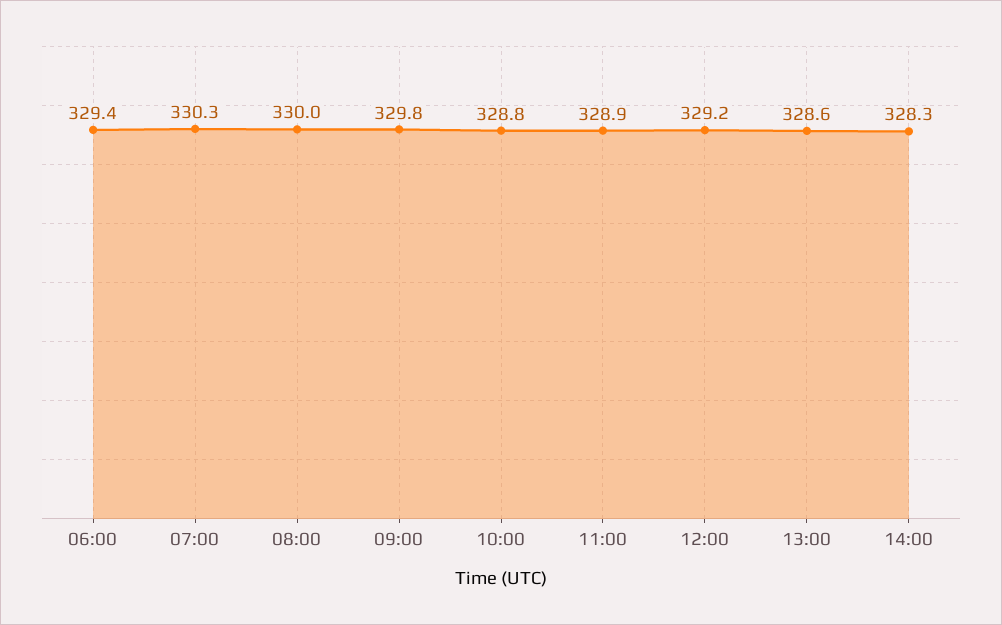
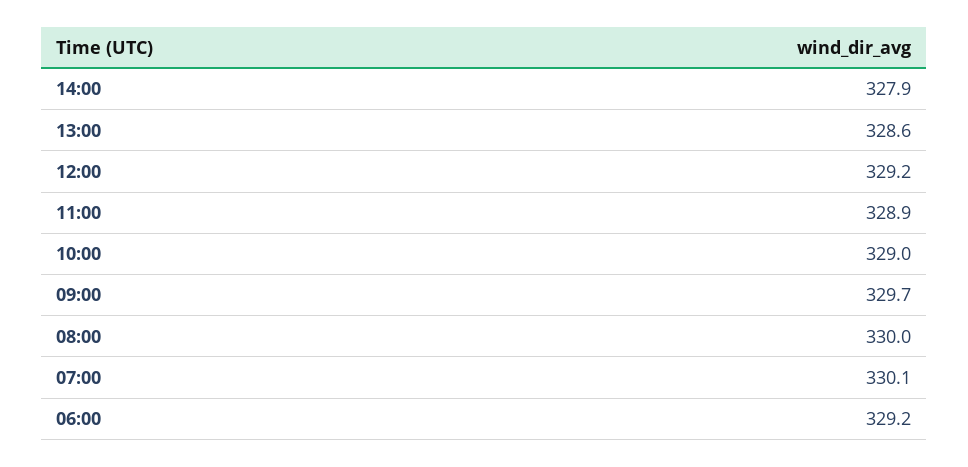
  {
-   "06:00": 329.4,
+   "06:00": 329.2,
-   "07:00": 330.3,
+   "07:00": 330.1,
    "08:00": 330,
-   "09:00": 329.8,
+   "09:00": 329.7,
-   "10:00": 328.8,
+   "10:00": 329,
    "11:00": 328.9,
    "12:00": 329.2,
    "13:00": 328.6,
-   "14:00": 328.3
+   "14:00": 327.9
  }

